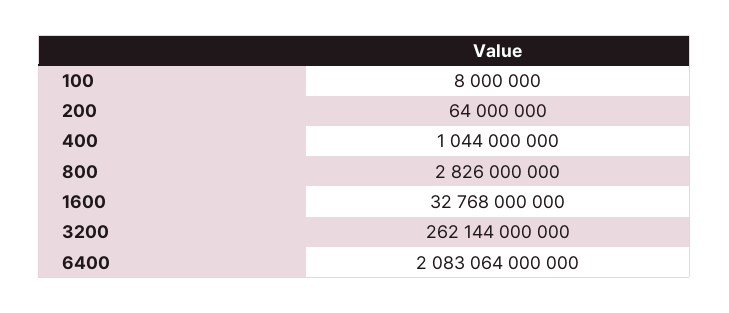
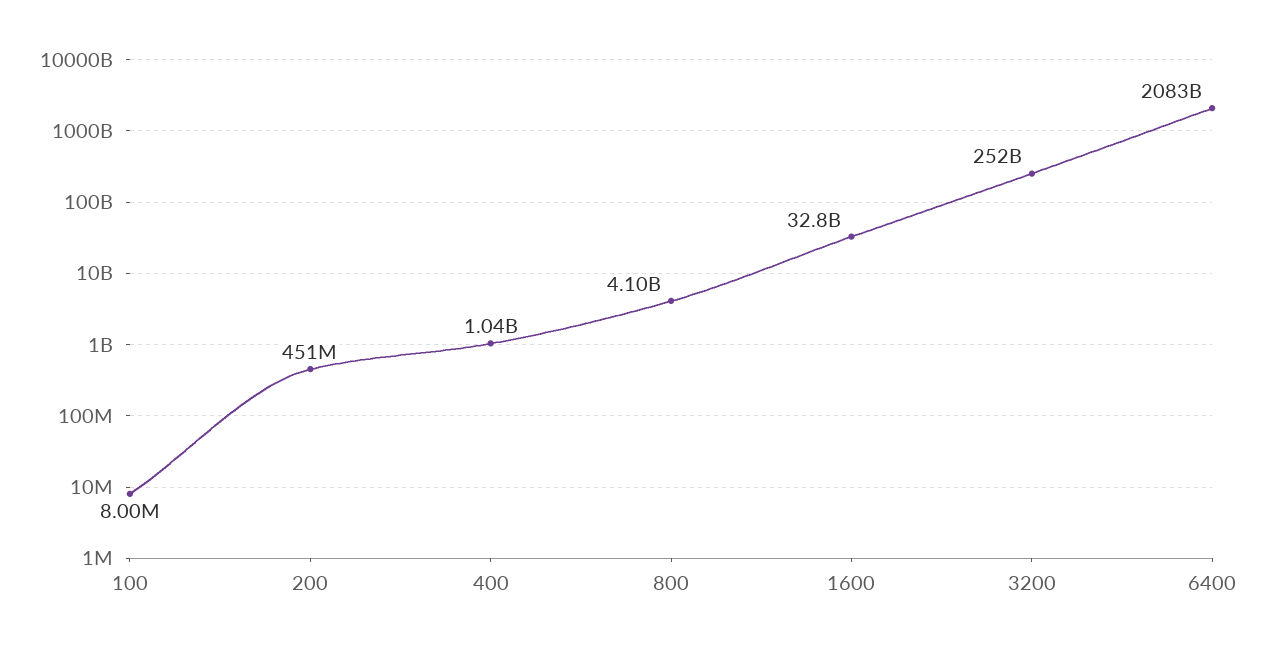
  {
    "100": 8000000,
-   "200": 64000000,
+   "200": 451000000,
    "400": 1044000000,
-   "800": 2826000000,
+   "800": 4100000000,
    "1600": 32768000000,
-   "3200": 262144000000,
+   "3200": 252000000000,
    "6400": 2083064000000
  }

